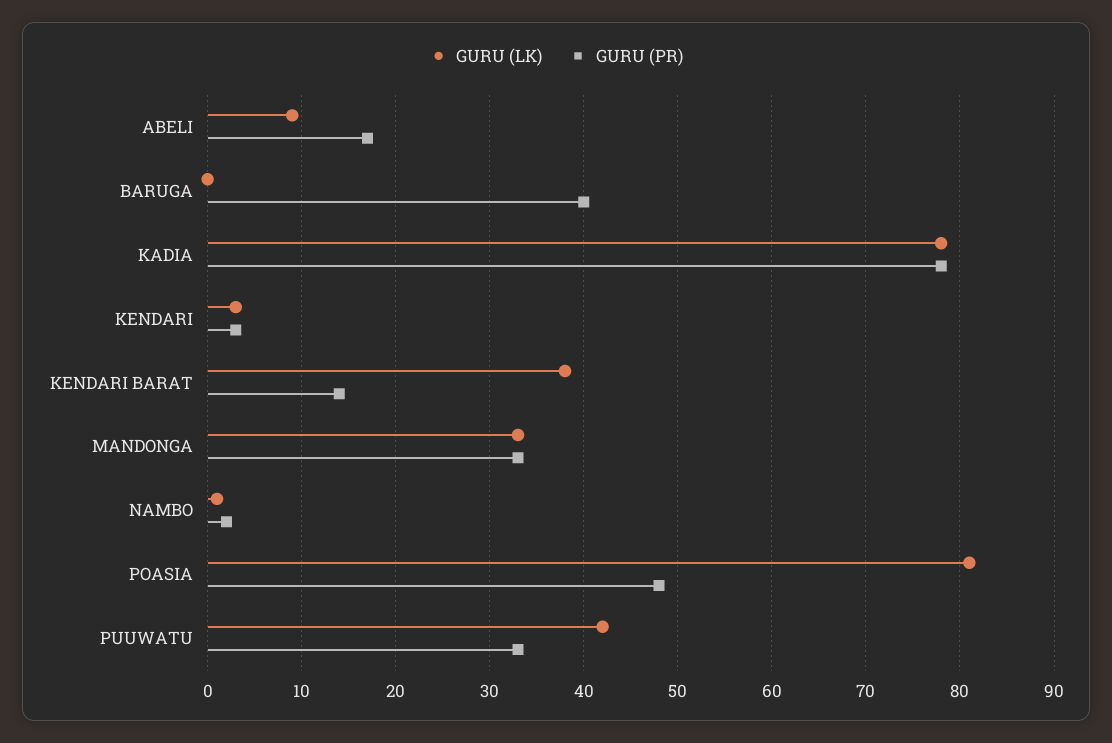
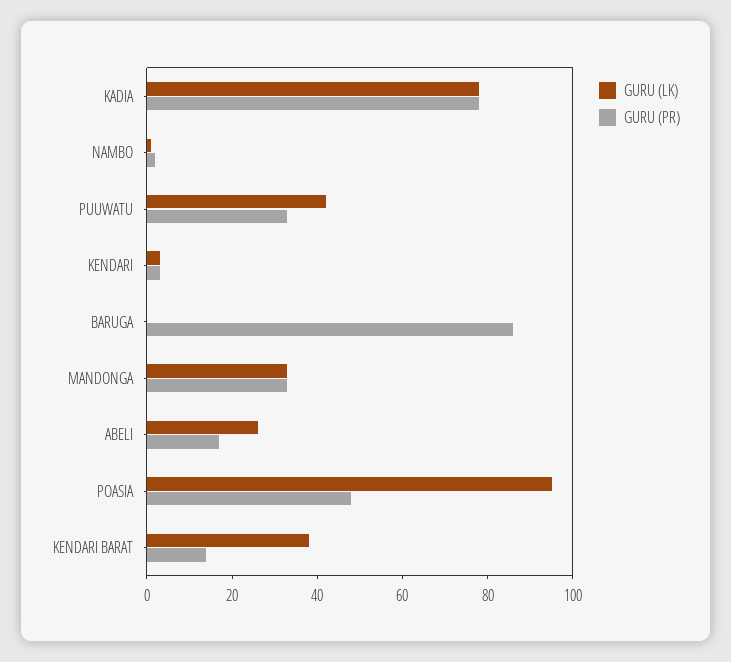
  {
    "GURU (LK)": {
-     "ABELI": 9,
+     "ABELI": 25,
      "BARUGA": 0,
      "KADIA": 78,
      "KENDARI": 3,
      "KENDARI BARAT": 38,
      "MANDONGA": 33,
      "NAMBO": 1,
-     "POASIA": 81,
+     "POASIA": 95,
      "PUUWATU": 42
    },
    "GURU (PR)": {
      "ABELI": 17,
-     "BARUGA": 40,
+     "BARUGA": 85,
      "KADIA": 78,
      "KENDARI": 3,
      "KENDARI BARAT": 14,
      "MANDONGA": 33,
      "NAMBO": 2,
      "POASIA": 48,
      "PUUWATU": 33
    }
  }

